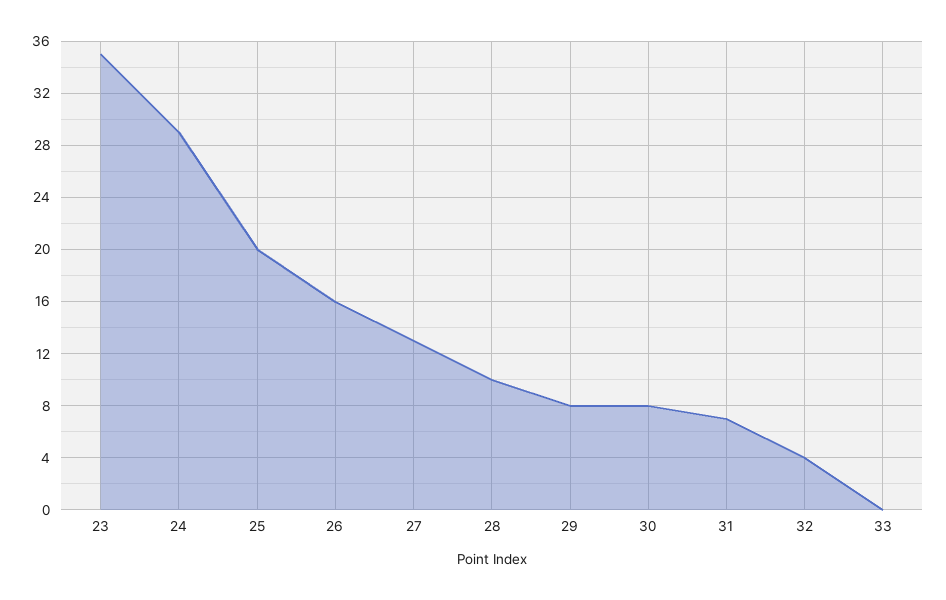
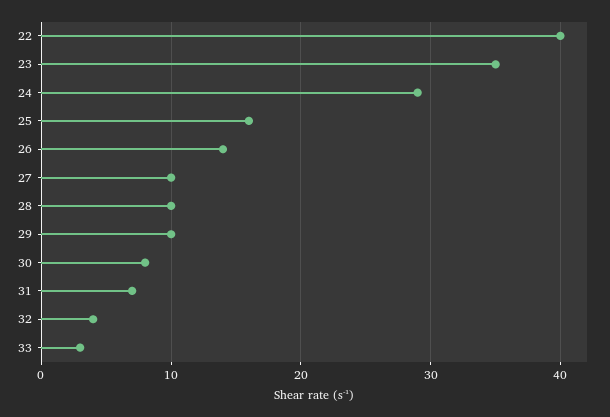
  {
    "23": 35,
    "24": 29,
-   "25": 20,
+   "25": 16,
-   "26": 16,
+   "26": 14,
-   "27": 13,
+   "27": 10,
    "28": 10,
-   "29": 8,
+   "29": 10,
    "30": 8,
    "31": 7,
    "32": 4,
-   "33": 0
+   "33": 3,
+   "22": 40
  }

